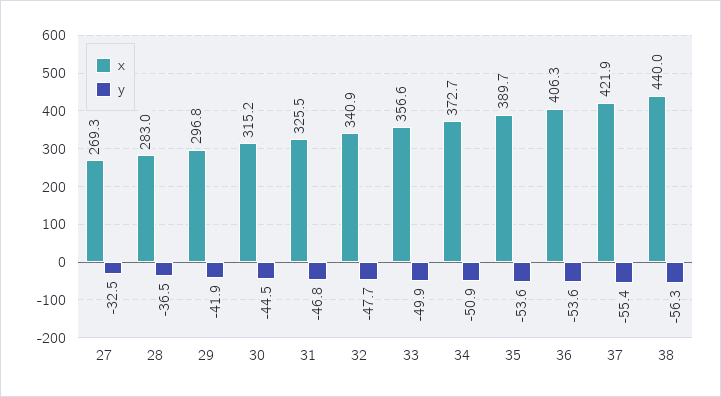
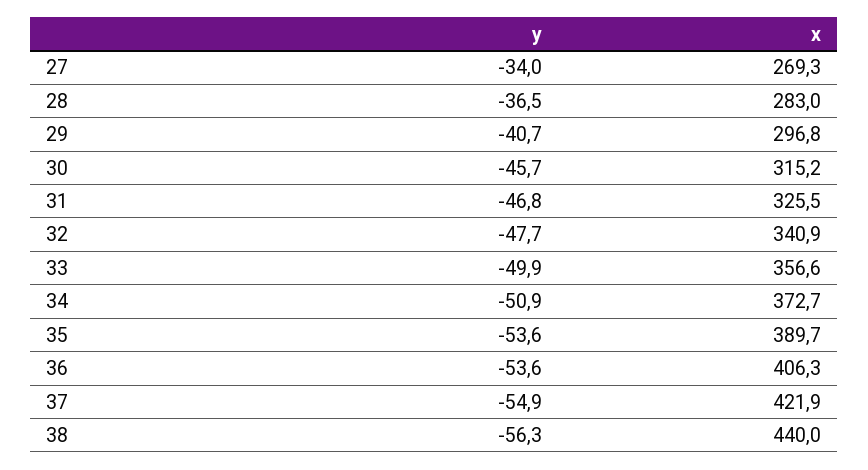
  {
    "x": {
      "27": 269.3,
      "28": 283,
      "29": 296.8,
      "30": 315.2,
      "31": 325.5,
      "32": 340.9,
      "33": 356.6,
      "34": 372.7,
      "35": 389.7,
      "36": 406.3,
      "37": 421.9,
      "38": 440
    },
    "y": {
-     "27": -32.5,
+     "27": -34,
      "28": -36.5,
-     "29": -41.9,
+     "29": -40.7,
-     "30": -44.5,
+     "30": -45.7,
      "31": -46.8,
      "32": -47.7,
      "33": -49.9,
      "34": -50.9,
      "35": -53.6,
      "36": -53.6,
-     "37": -55.4,
+     "37": -54.9,
      "38": -56.3
    }
  }

